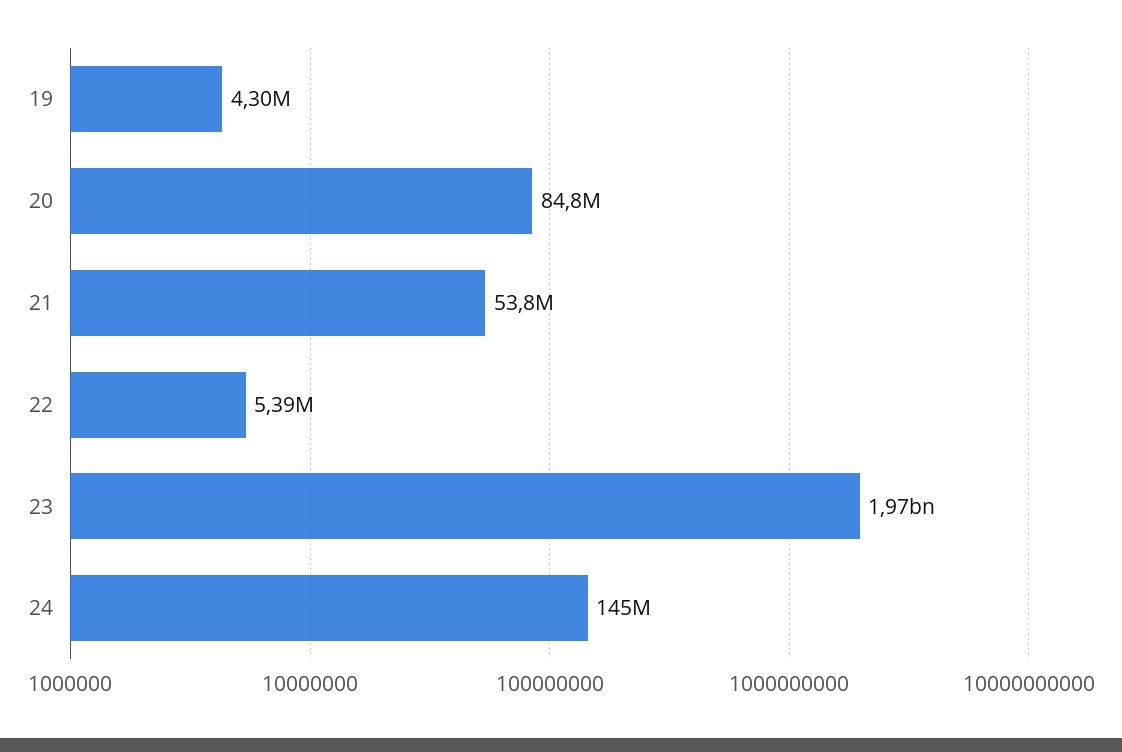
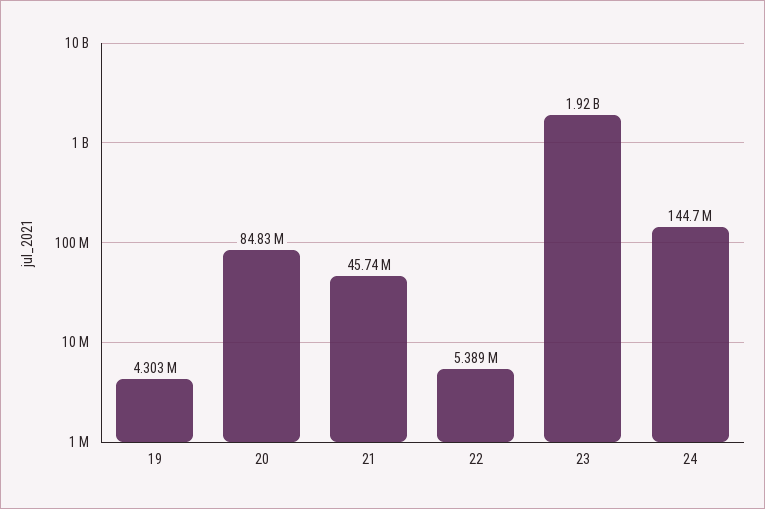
  {
    "19": 4303000,
    "20": 84830000,
-   "21": 53800000,
+   "21": 45740000,
    "22": 5389000,
-   "23": 1970000000,
+   "23": 1920000000,
    "24": 144700000
  }

